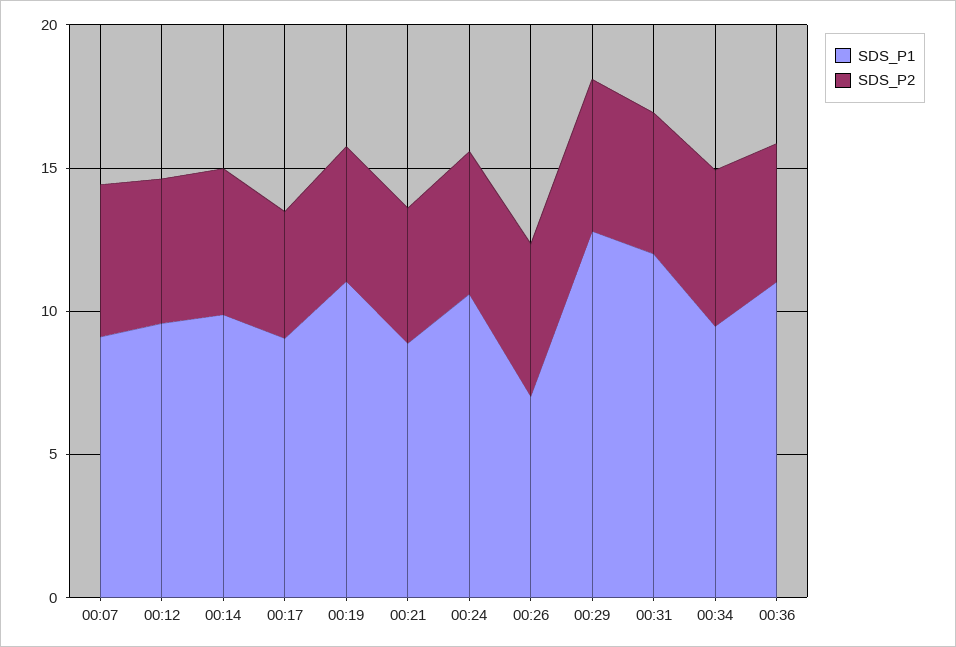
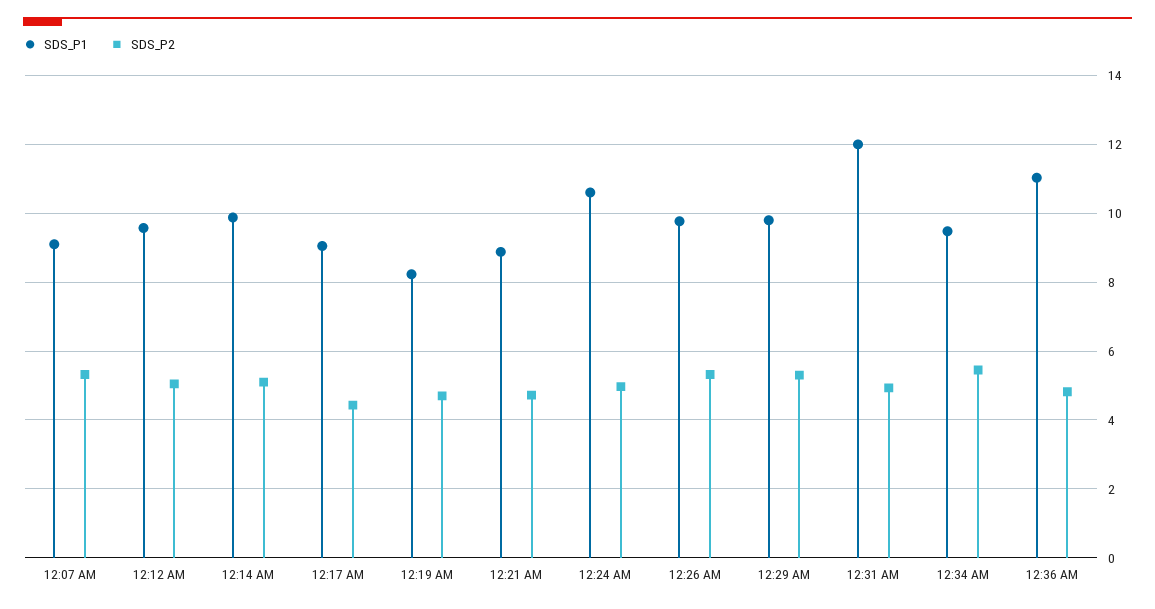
  {
    "SDS_P1": {
      "00:07": 9.2,
      "00:12": 9.6,
      "00:14": 9.8,
      "00:17": 9,
-     "00:19": 11,
+     "00:19": 8.2,
      "00:21": 8.8,
      "00:24": 10.6,
-     "00:26": 7,
+     "00:26": 9.8,
-     "00:29": 13,
+     "00:29": 9.8,
      "00:31": 12,
      "00:34": 9.4,
      "00:36": 11
    },
    "SDS_P2": {
      "00:07": 5.4,
      "00:12": 5,
      "00:14": 5.2,
      "00:17": 4.4,
      "00:19": 4.8,
      "00:21": 4.8,
      "00:24": 5,
      "00:26": 5.4,
      "00:29": 5.4,
      "00:31": 5,
      "00:34": 5.4,
      "00:36": 4.8
    }
  }

